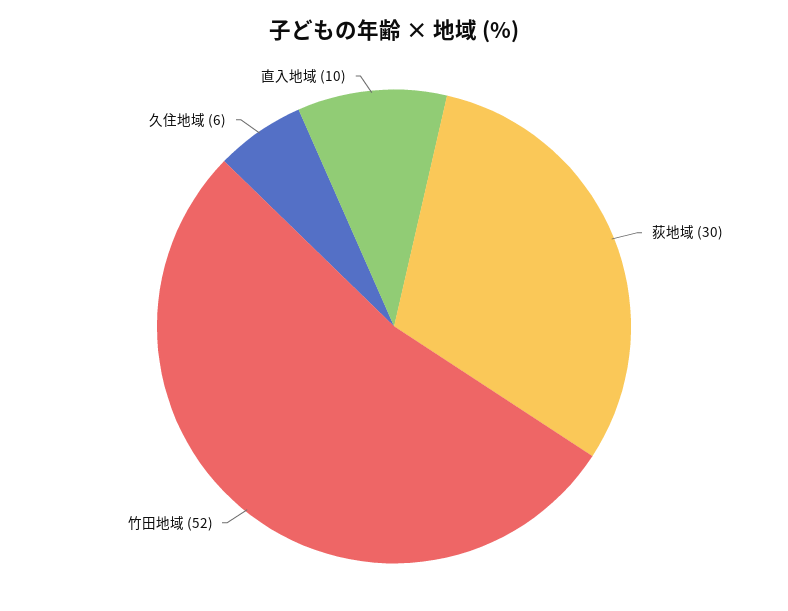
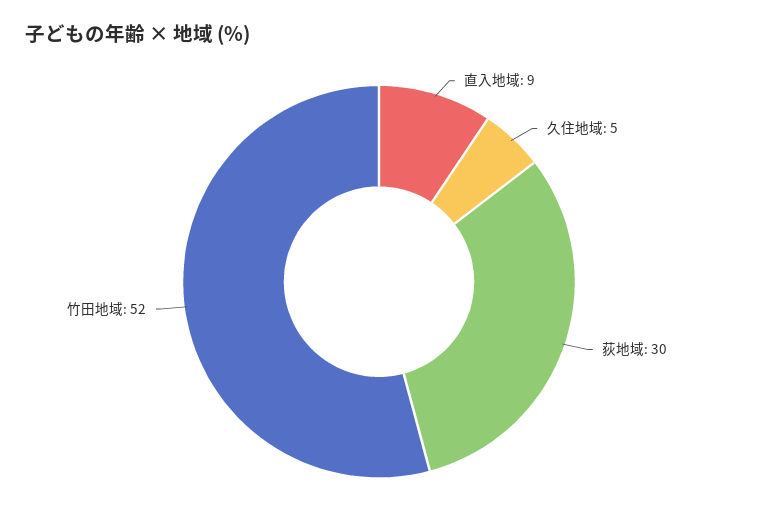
  {
    "荻地域": 30,
    "竹田地域": 52,
-   "久住地域": 6,
+   "久住地域": 5,
-   "直入地域": 10
+   "直入地域": 9
  }

